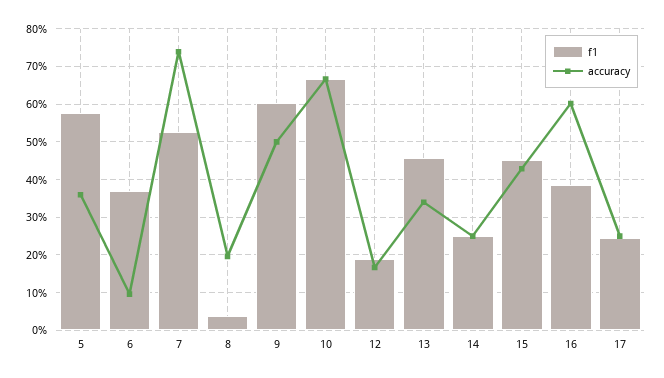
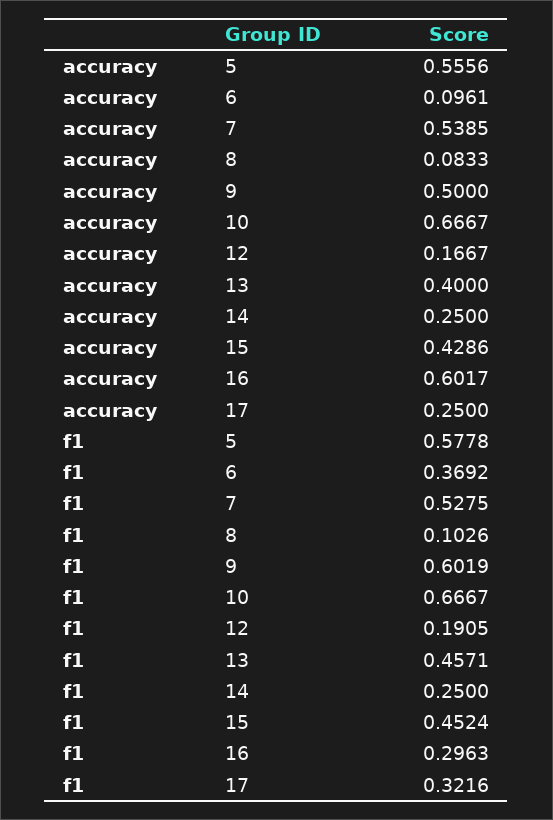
  {
    "f1": {
      "5": 0.5778,
      "6": 0.3692,
      "7": 0.5275,
-     "8": 0.04,
+     "8": 0.1026,
      "9": 0.6019,
      "10": 0.6667,
      "12": 0.1905,
      "13": 0.4571,
      "14": 0.25,
      "15": 0.4524,
-     "16": 0.38,
+     "16": 0.2963,
-     "17": 0.24
+     "17": 0.3216
    },
    "accuracy": {
-     "5": 0.36,
+     "5": 0.5556,
      "6": 0.0961,
-     "7": 0.74,
+     "7": 0.5385,
-     "8": 0.2,
+     "8": 0.0833,
      "9": 0.5,
      "10": 0.6667,
      "12": 0.1667,
-     "13": 0.34,
+     "13": 0.4,
      "14": 0.25,
      "15": 0.4286,
      "16": 0.6017,
      "17": 0.25
    }
  }

